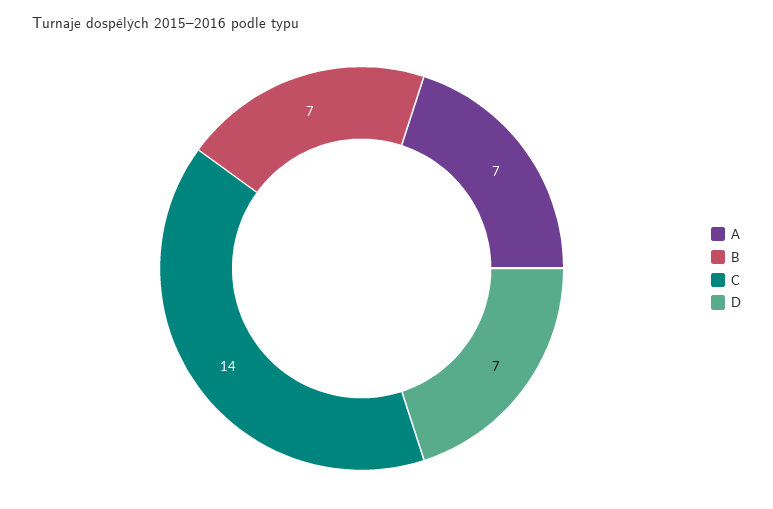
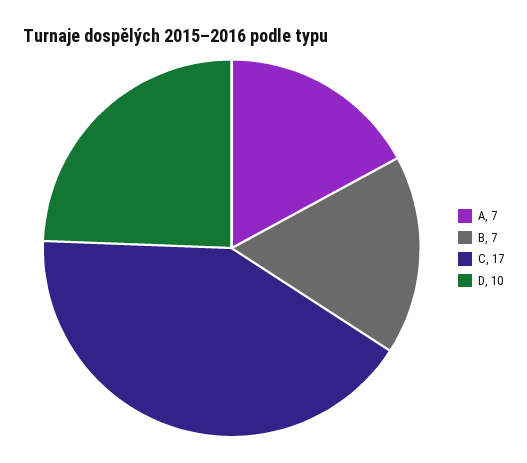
  {
    "A": 7,
    "B": 7,
-   "C": 14,
+   "C": 17,
-   "D": 7
+   "D": 10
  }

